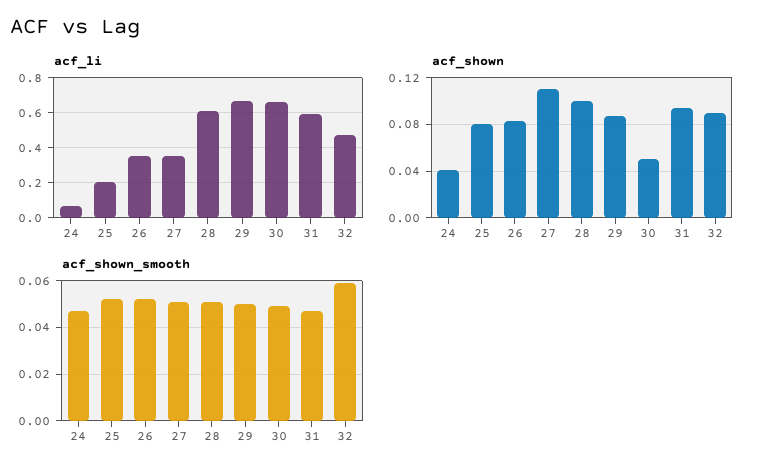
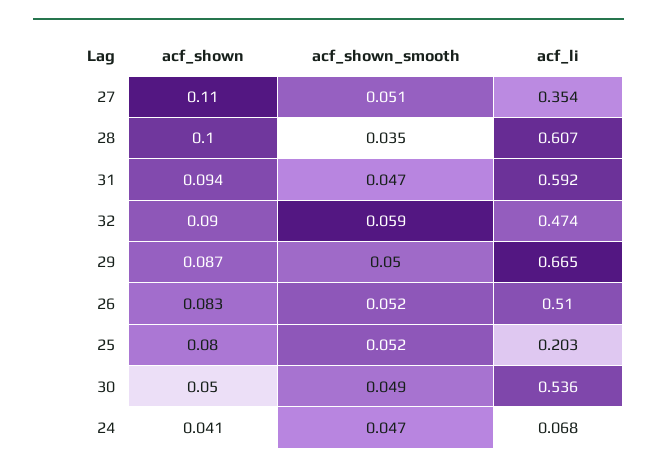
  {
    "acf_li": {
      "24": 0.068,
      "25": 0.203,
-     "26": 0.35,
+     "26": 0.51,
      "27": 0.354,
      "28": 0.607,
      "29": 0.665,
-     "30": 0.65,
+     "30": 0.536,
      "31": 0.592,
      "32": 0.474
    },
    "acf_shown": {
      "24": 0.041,
      "25": 0.08,
      "26": 0.083,
      "27": 0.11,
      "28": 0.1,
      "29": 0.087,
      "30": 0.05,
      "31": 0.094,
      "32": 0.09
    },
    "acf_shown_smooth": {
      "24": 0.047,
      "25": 0.052,
      "26": 0.052,
      "27": 0.051,
-     "28": 0.05,
+     "28": 0.035,
      "29": 0.05,
      "30": 0.049,
      "31": 0.047,
      "32": 0.059
    }
  }

